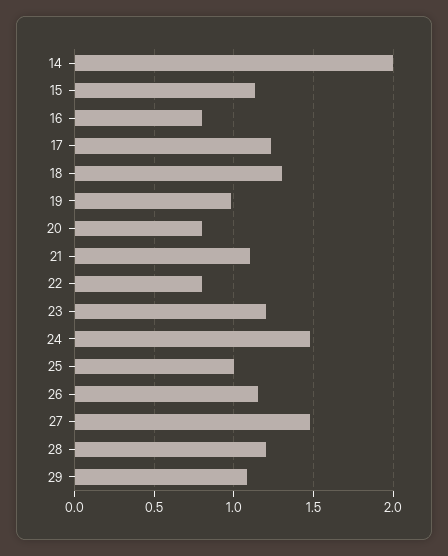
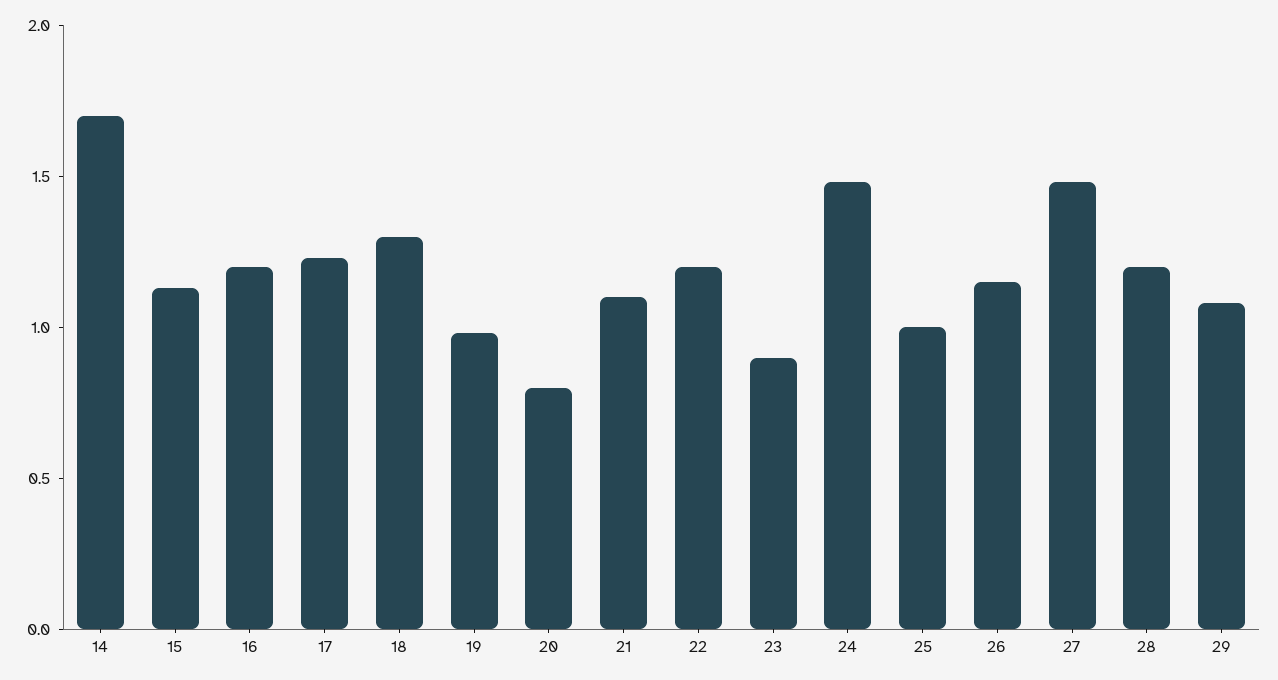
  {
-   "14": 2,
+   "14": 1.7,
    "15": 1.15,
-   "16": 0.8,
+   "16": 1.2,
    "17": 1.25,
    "18": 1.3,
    "19": 1,
    "20": 0.8,
    "21": 1.1,
-   "22": 0.8,
+   "22": 1.2,
-   "23": 1.2,
+   "23": 0.9,
    "24": 1.5,
    "25": 1,
    "26": 1.15,
    "27": 1.5,
    "28": 1.2,
    "29": 1.1
  }

